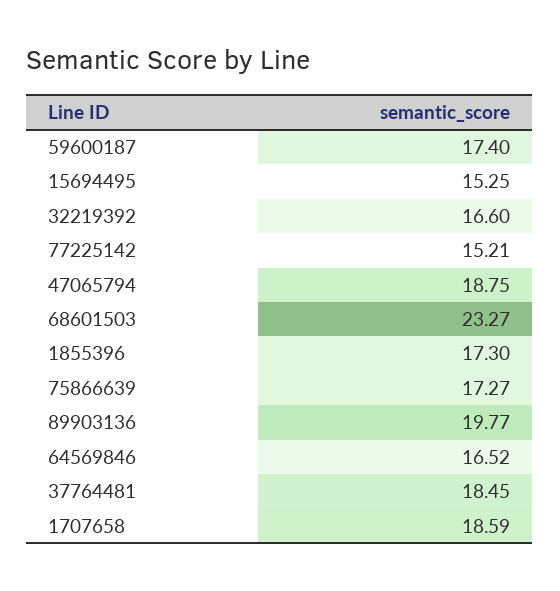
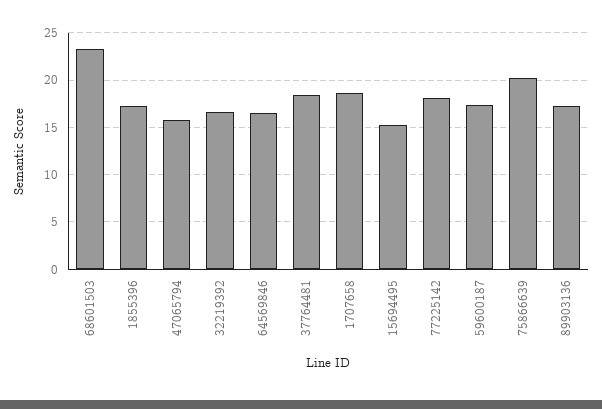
  {
    "59600187": 17.4,
    "15694495": 15.25,
    "32219392": 16.6,
-   "77225142": 15.21,
+   "77225142": 18,
-   "47065794": 18.75,
+   "47065794": 16,
    "68601503": 23.27,
    "1855396": 17.3,
-   "75866639": 17.27,
+   "75866639": 20,
-   "89903136": 19.77,
+   "89903136": 17,
    "64569846": 16.52,
    "37764481": 18.45,
    "1707658": 18.59
  }

